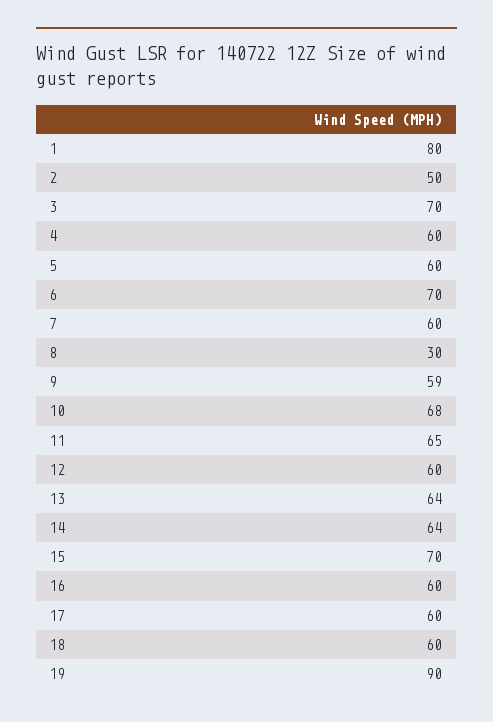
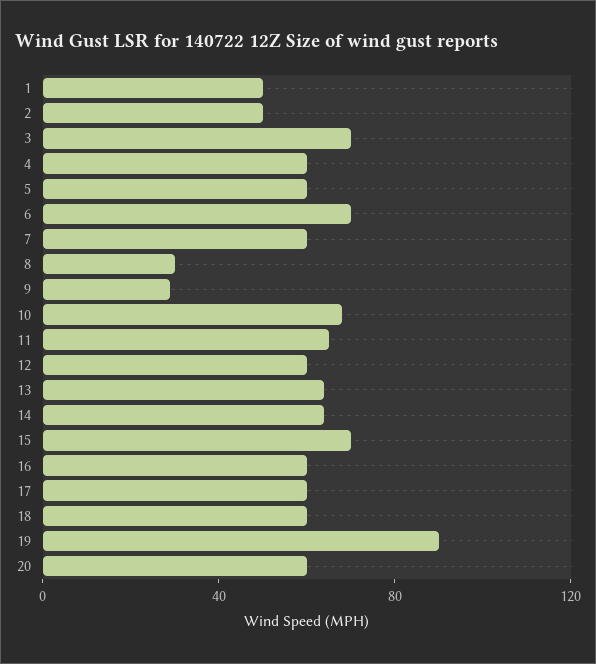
  {
-   "1": 80,
+   "1": 50,
    "2": 50,
    "3": 70,
    "4": 60,
    "5": 60,
    "6": 70,
    "7": 60,
    "8": 30,
-   "9": 59,
+   "9": 30,
    "10": 68,
    "11": 65,
    "12": 60,
    "13": 64,
    "14": 64,
    "15": 70,
    "16": 60,
    "17": 60,
    "18": 60,
-   "19": 90
+   "19": 90,
+   "20": 60
  }

